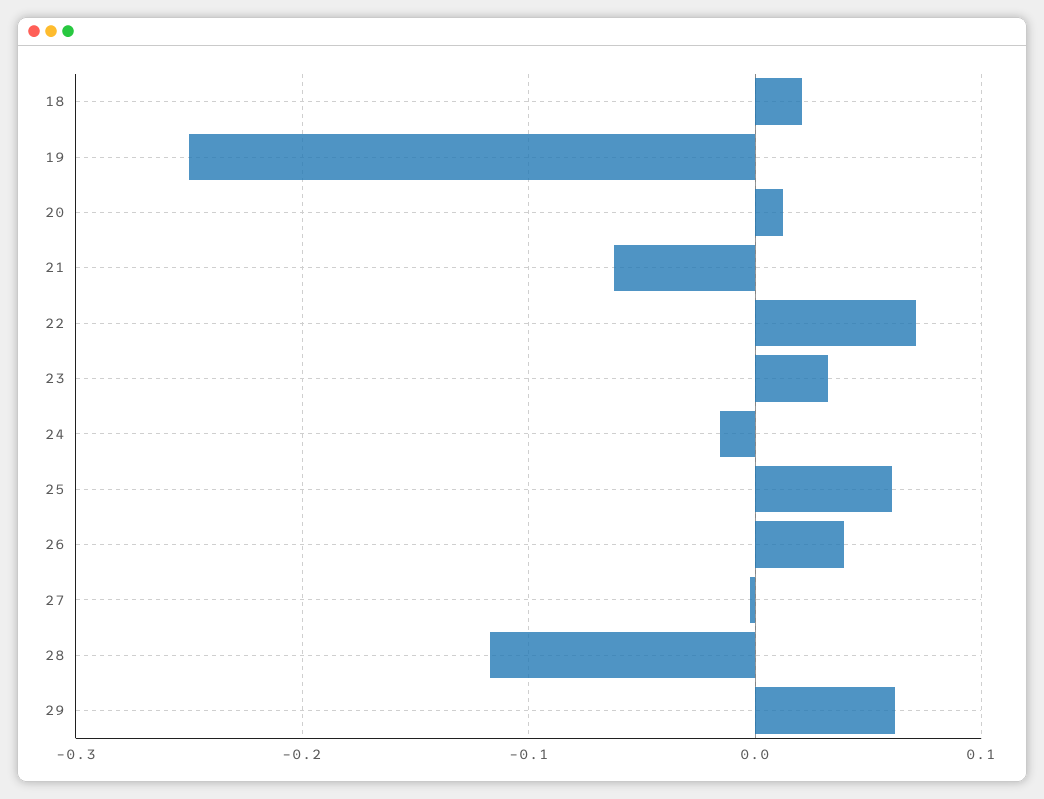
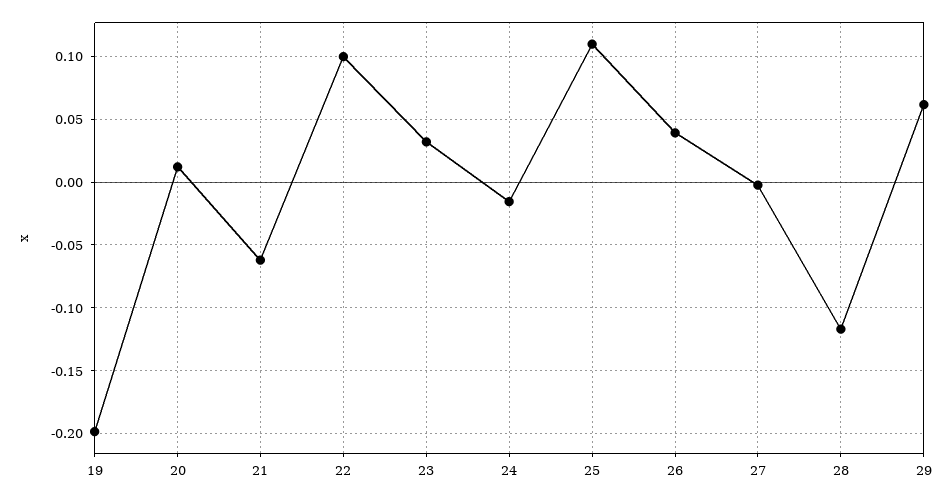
  {
-   "18": 0.02,
-   "19": -0.25,
+   "19": -0.2,
    "20": 0.01,
    "21": -0.06,
-   "22": 0.07,
+   "22": 0.1,
    "23": 0.03,
    "24": -0.015,
-   "25": 0.06,
+   "25": 0.11,
    "26": 0.04,
    "27": 0,
    "28": -0.115,
    "29": 0.06
  }

